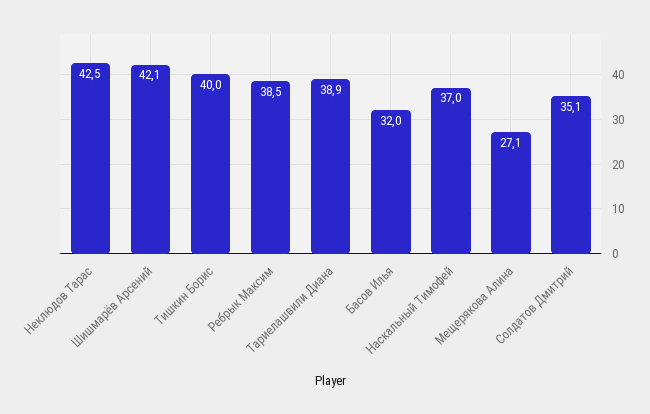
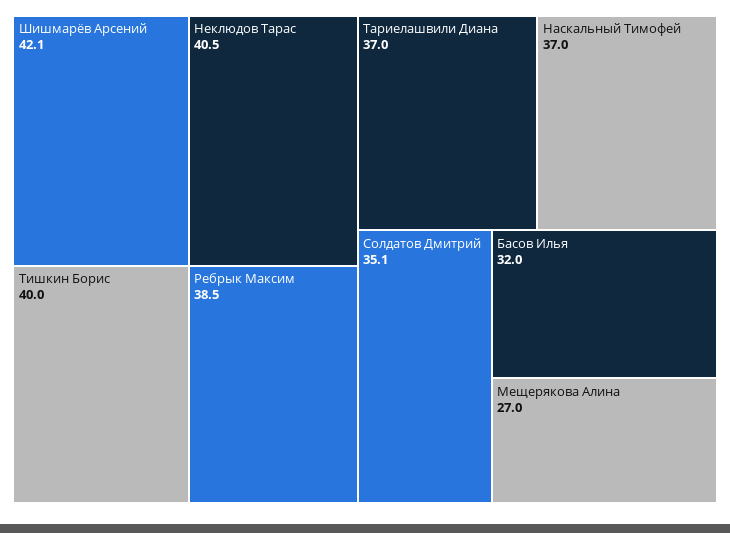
  {
-   "Неклюдов Тарас": 42.5,
+   "Неклюдов Тарас": 40.5,
    "Шишмарёв Арсений": 42.1,
    "Тишкин Борис": 40,
    "Ребрык Максим": 38.5,
-   "Тариелашвили Диана": 38.9,
+   "Тариелашвили Диана": 37,
    "Басов Илья": 32,
    "Наскальный Тимофей": 37,
-   "Мещерякова Алина": 27.1,
+   "Мещерякова Алина": 27,
    "Солдатов Дмитрий": 35.1
  }

